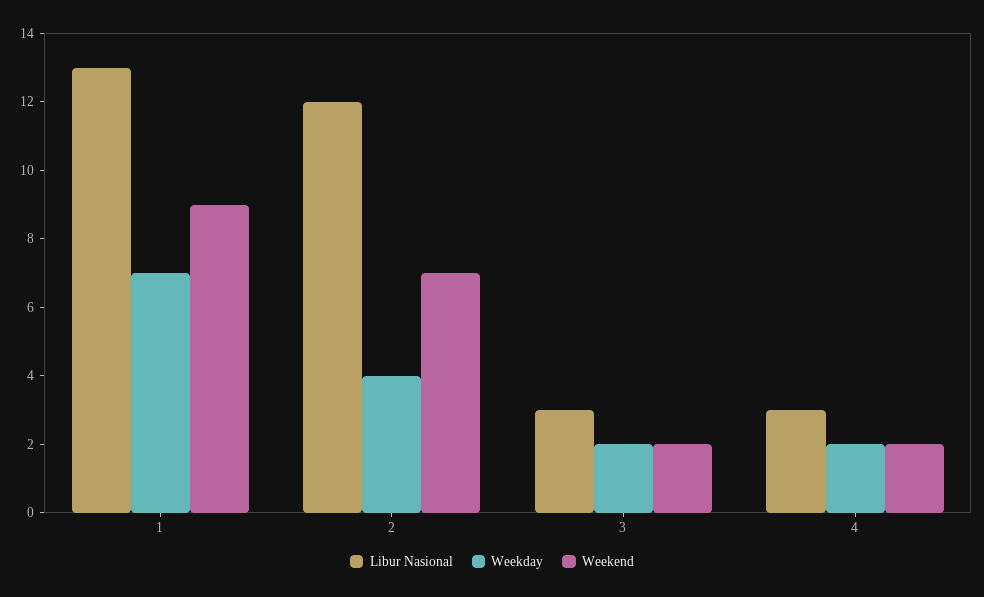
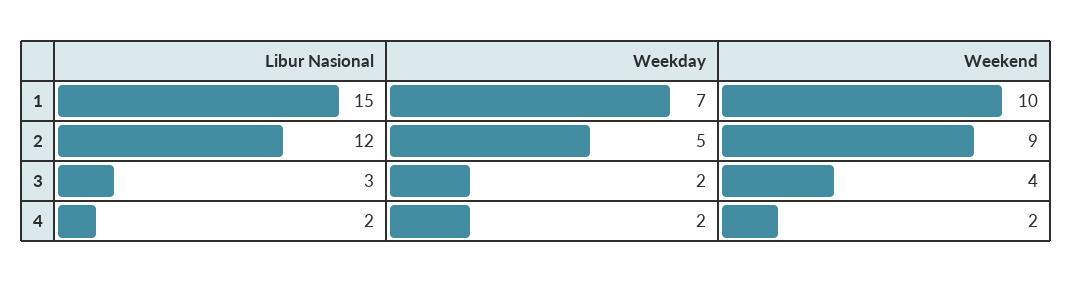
  {
    "Libur Nasional": {
-     "1": 13,
+     "1": 15,
      "2": 12,
      "3": 3,
-     "4": 3
+     "4": 2
    },
    "Weekday": {
      "1": 7,
-     "2": 4,
+     "2": 5,
      "3": 2,
      "4": 2
    },
    "Weekend": {
-     "1": 9,
+     "1": 10,
-     "2": 7,
+     "2": 9,
-     "3": 2,
+     "3": 4,
      "4": 2
    }
  }

